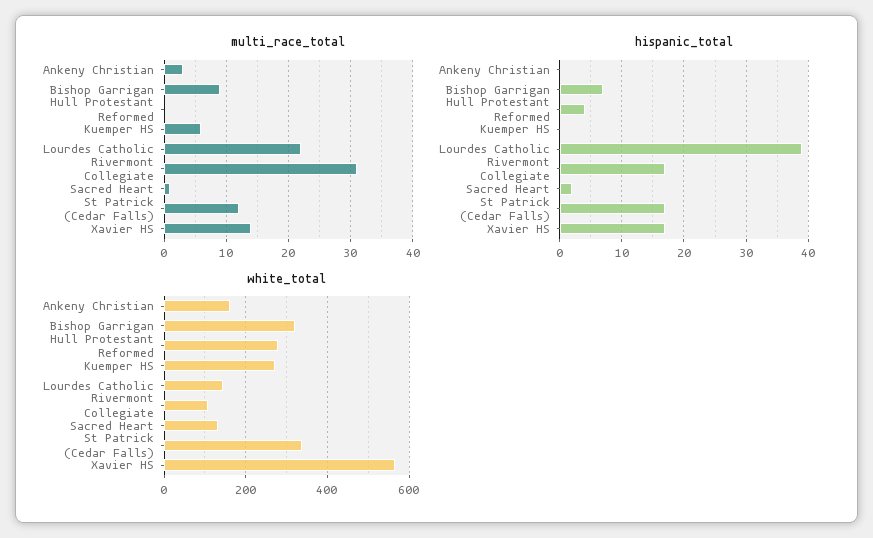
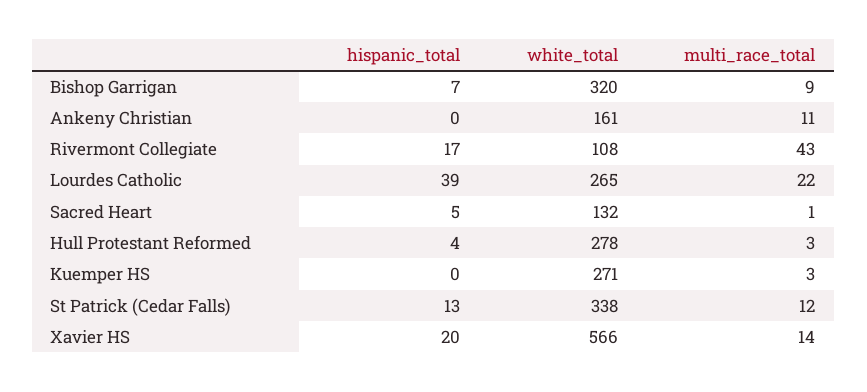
  {
    "multi_race_total": {
-     "Ankeny Christian": 3,
+     "Ankeny Christian": 11,
      "Bishop Garrigan": 9,
-     "Hull Protestant Reformed": 0,
+     "Hull Protestant Reformed": 3,
-     "Kuemper HS": 6,
+     "Kuemper HS": 3,
      "Lourdes Catholic": 22,
-     "Rivermont Collegiate": 31,
+     "Rivermont Collegiate": 43,
      "Sacred Heart": 1,
      "St Patrick (Cedar Falls)": 12,
      "Xavier HS": 14
    },
    "hispanic_total": {
      "Ankeny Christian": 0,
      "Bishop Garrigan": 7,
      "Hull Protestant Reformed": 4,
      "Kuemper HS": 0,
      "Lourdes Catholic": 39,
      "Rivermont Collegiate": 17,
-     "Sacred Heart": 2,
+     "Sacred Heart": 5,
-     "St Patrick (Cedar Falls)": 17,
+     "St Patrick (Cedar Falls)": 13,
-     "Xavier HS": 17
+     "Xavier HS": 20
    },
    "white_total": {
      "Ankeny Christian": 161,
      "Bishop Garrigan": 320,
      "Hull Protestant Reformed": 278,
      "Kuemper HS": 271,
-     "Lourdes Catholic": 140,
+     "Lourdes Catholic": 265,
      "Rivermont Collegiate": 108,
      "Sacred Heart": 132,
      "St Patrick (Cedar Falls)": 338,
      "Xavier HS": 566
    }
  }

